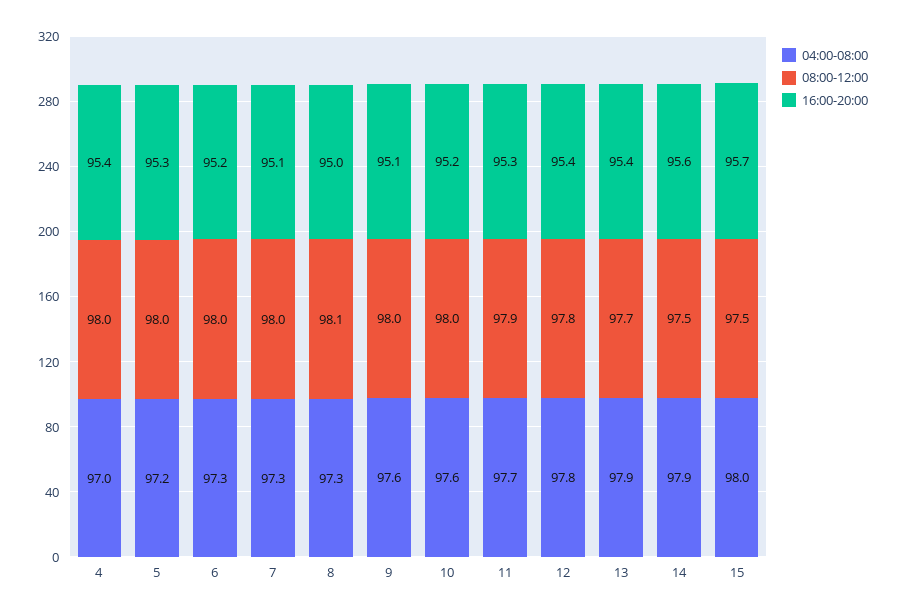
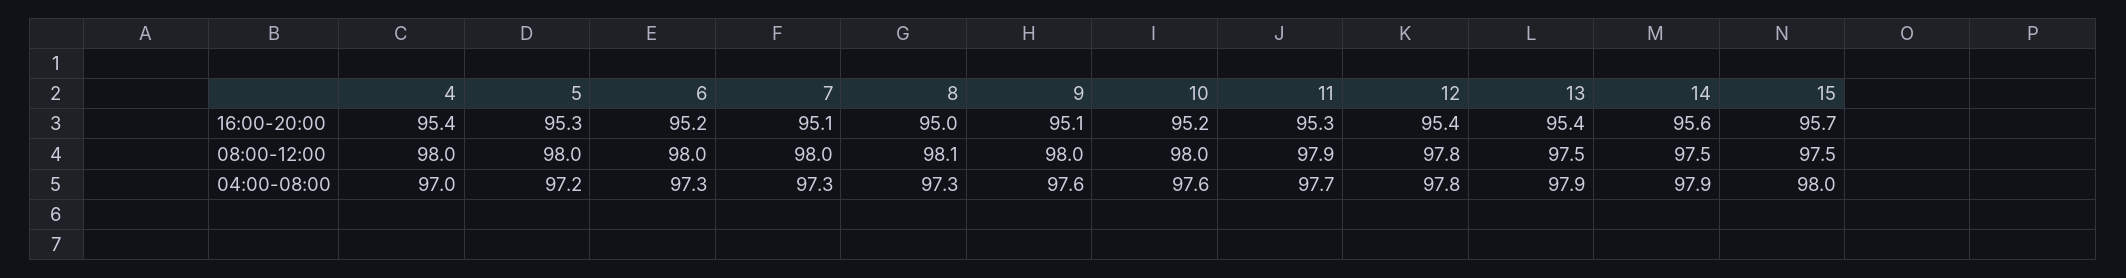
  {
    "04:00-08:00": {
      "4": 97,
      "5": 97.2,
      "6": 97.3,
      "7": 97.3,
      "8": 97.3,
      "9": 97.6,
      "10": 97.6,
      "11": 97.7,
      "12": 97.8,
      "13": 97.9,
      "14": 97.9,
      "15": 98
    },
    "08:00-12:00": {
      "4": 98,
      "5": 98,
      "6": 98,
      "7": 98,
      "8": 98.1,
      "9": 98,
      "10": 98,
      "11": 97.9,
      "12": 97.8,
-     "13": 97.7,
+     "13": 97.5,
      "14": 97.5,
      "15": 97.5
    },
    "16:00-20:00": {
      "4": 95.4,
      "5": 95.3,
      "6": 95.2,
      "7": 95.1,
      "8": 95,
      "9": 95.1,
      "10": 95.2,
      "11": 95.3,
      "12": 95.4,
      "13": 95.4,
      "14": 95.6,
      "15": 95.7
    }
  }

